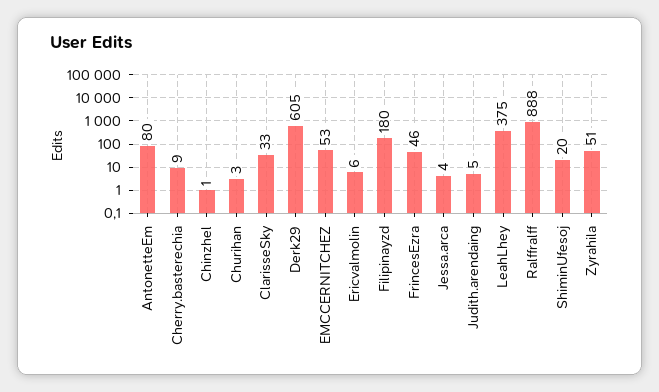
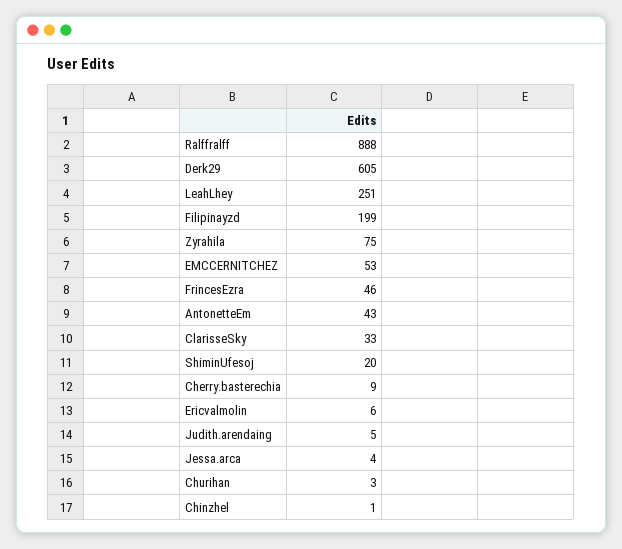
  {
-   "AntonetteEm": 80,
+   "AntonetteEm": 43,
    "Cherry.basterechia": 9,
    "Chinzhel": 1,
    "Churihan": 3,
    "ClarisseSky": 33,
    "Derk29": 605,
    "EMCCERNITCHEZ": 53,
    "Ericvalmolin": 6,
-   "Filipinayzd": 180,
+   "Filipinayzd": 199,
    "FrincesEzra": 46,
    "Jessa.arca": 4,
    "Judith.arendaing": 5,
-   "LeahLhey": 375,
+   "LeahLhey": 251,
    "Ralffralff": 888,
    "ShiminUfesoj": 20,
-   "Zyrahila": 51
+   "Zyrahila": 75
  }

